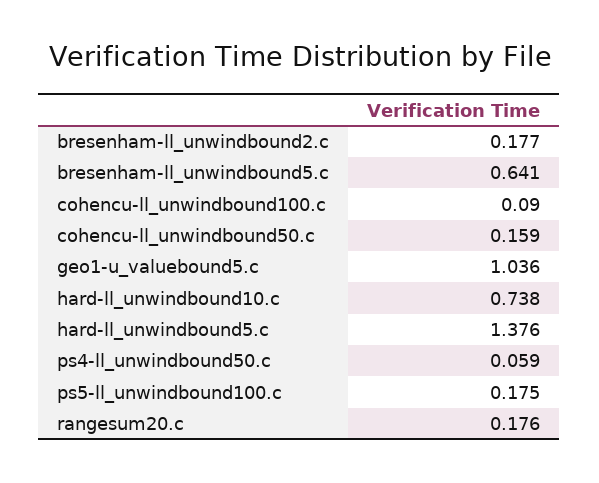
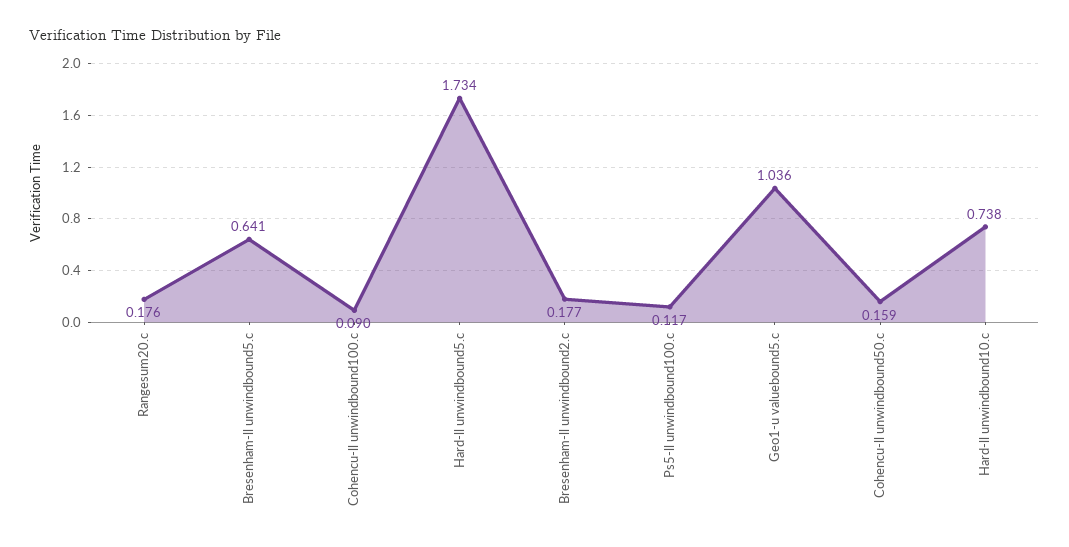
  {
    "bresenham-ll_unwindbound2.c": 0.177,
    "bresenham-ll_unwindbound5.c": 0.641,
    "cohencu-ll_unwindbound100.c": 0.09,
    "cohencu-ll_unwindbound50.c": 0.159,
    "geo1-u_valuebound5.c": 1.036,
    "hard-ll_unwindbound10.c": 0.738,
-   "hard-ll_unwindbound5.c": 1.376,
+   "hard-ll_unwindbound5.c": 1.734,
-   "ps4-ll_unwindbound50.c": 0.059,
-   "ps5-ll_unwindbound100.c": 0.175,
+   "ps5-ll_unwindbound100.c": 0.117,
    "rangesum20.c": 0.176
  }

